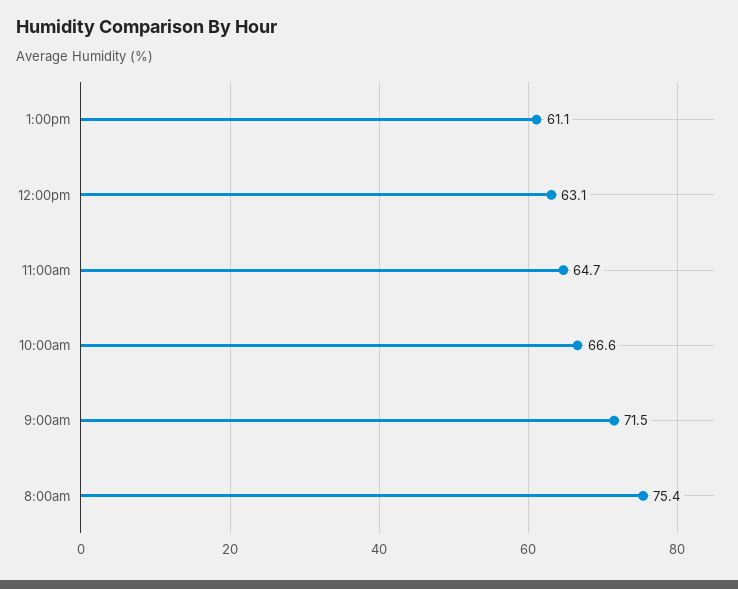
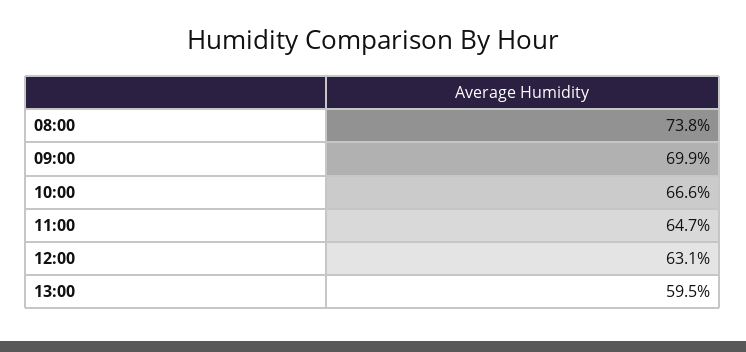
  {
-   "1:00pm": 61.1,
+   "1:00pm": 59.5,
    "12:00pm": 63.1,
    "11:00am": 64.7,
    "10:00am": 66.6,
-   "9:00am": 71.5,
+   "9:00am": 69.9,
-   "8:00am": 75.4
+   "8:00am": 73.8
  }

